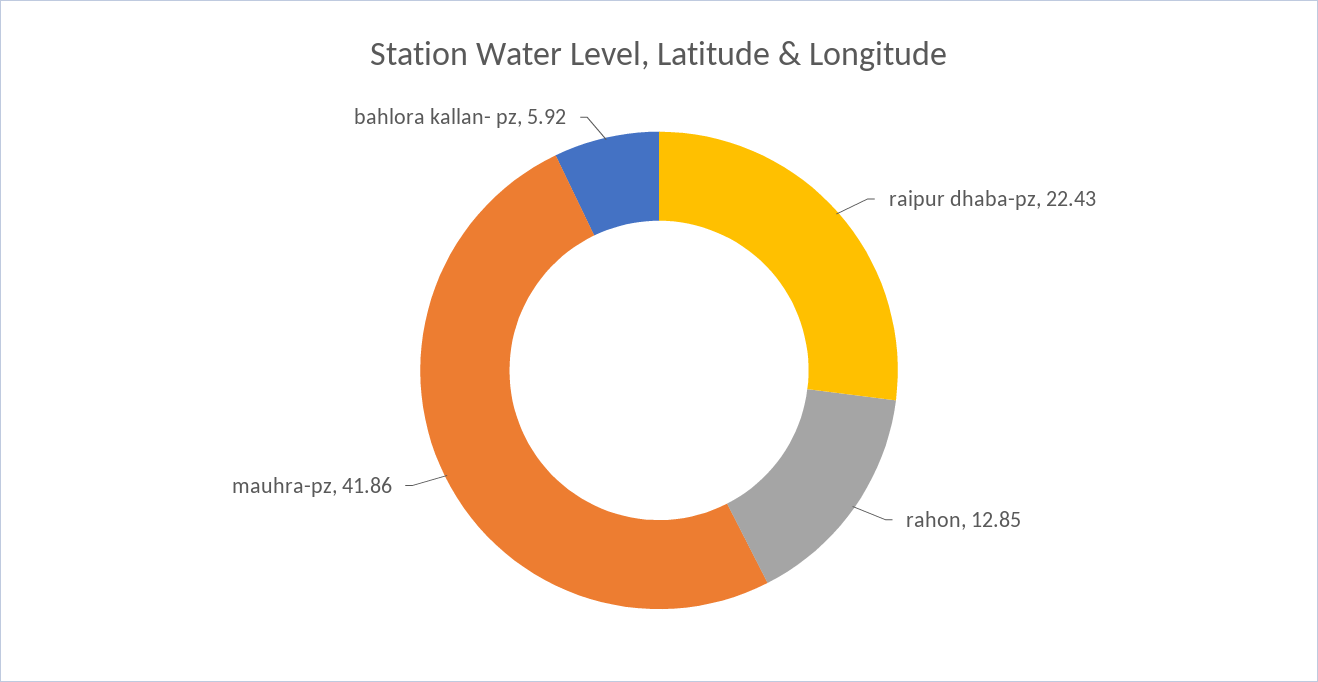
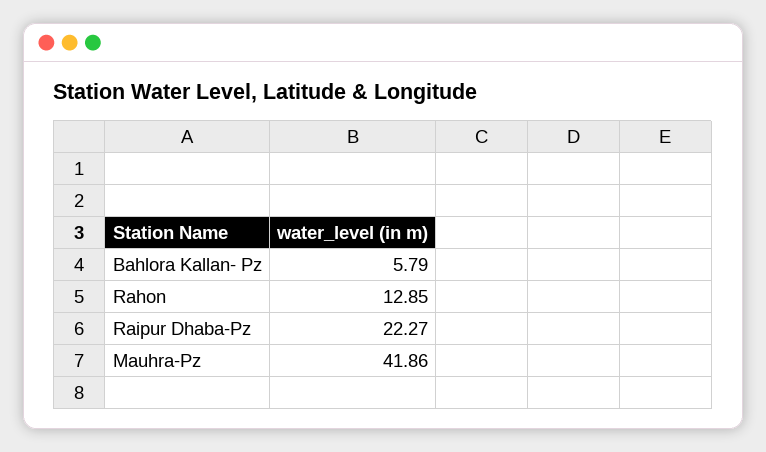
  {
-   "raipur dhaba-pz": 22.43,
+   "raipur dhaba-pz": 22.27,
    "rahon": 12.85,
    "mauhra-pz": 41.86,
-   "bahlora kallan- pz": 5.92
+   "bahlora kallan- pz": 5.79
  }

